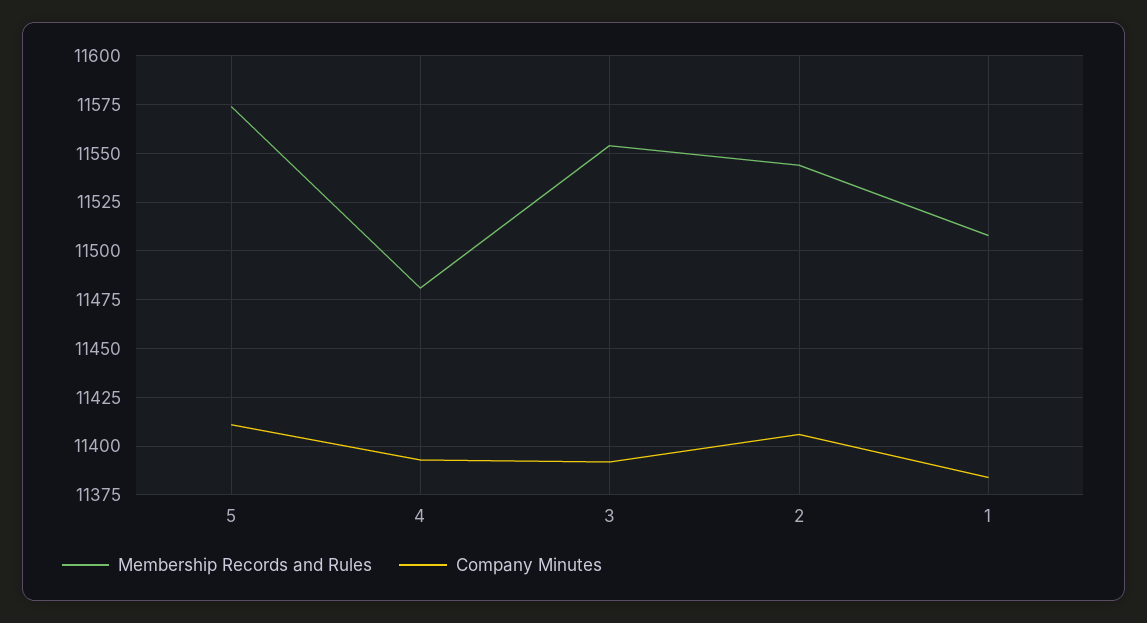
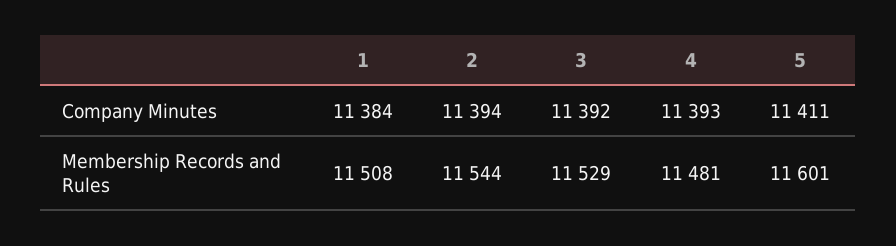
  {
    "Membership Records and Rules": {
-     "5": 11575,
+     "5": 11601,
      "4": 11481,
-     "3": 11555,
+     "3": 11529,
      "2": 11544,
      "1": 11508
    },
    "Company Minutes": {
      "5": 11411,
      "4": 11393,
      "3": 11392,
-     "2": 11405,
+     "2": 11394,
      "1": 11384
    }
  }

